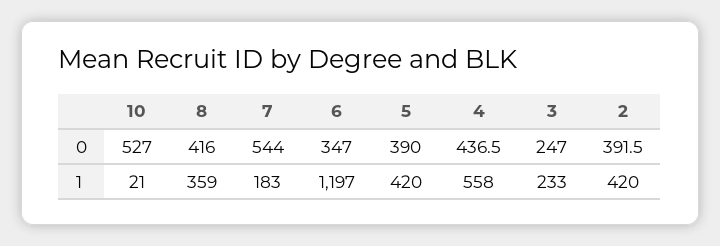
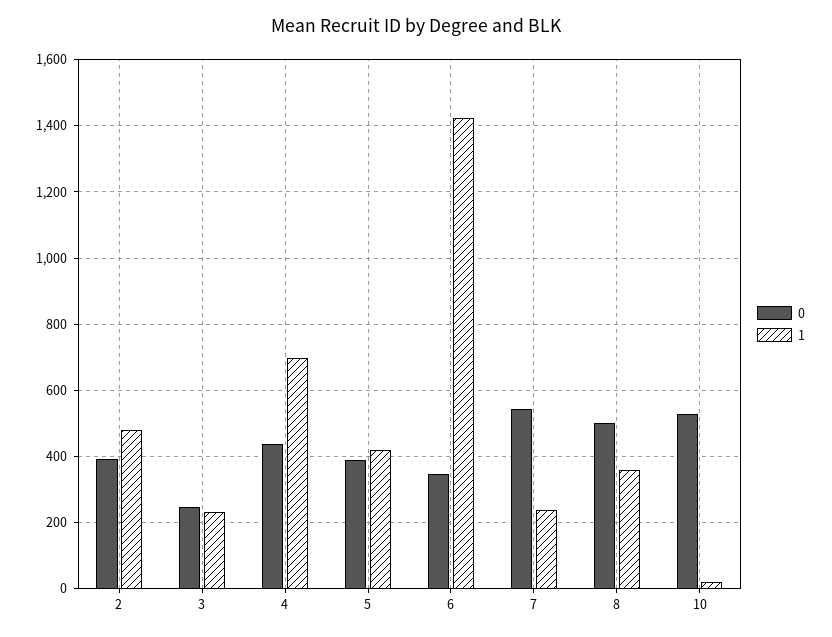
  {
    "0": {
      "10": 527,
-     "8": 416,
+     "8": 500,
      "7": 544,
      "6": 347,
      "5": 390,
      "4": 436.5,
      "3": 247,
      "2": 391.5
    },
    "1": {
      "10": 21,
      "8": 359,
-     "7": 183,
+     "7": 240,
-     "6": 1197,
+     "6": 1420,
      "5": 420,
-     "4": 558,
+     "4": 700,
      "3": 233,
-     "2": 420
+     "2": 480
    }
  }

